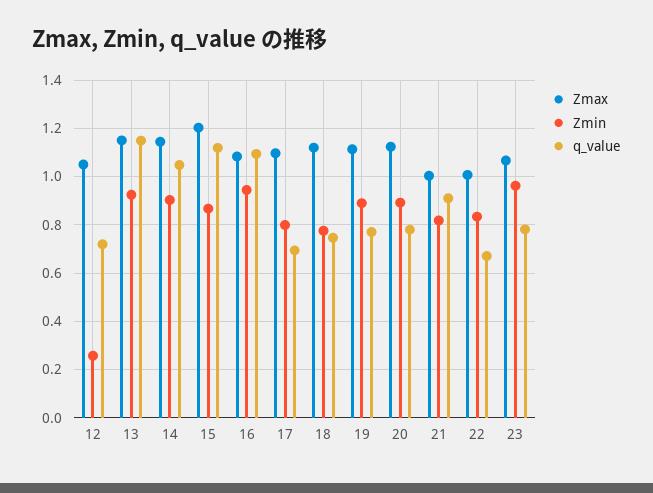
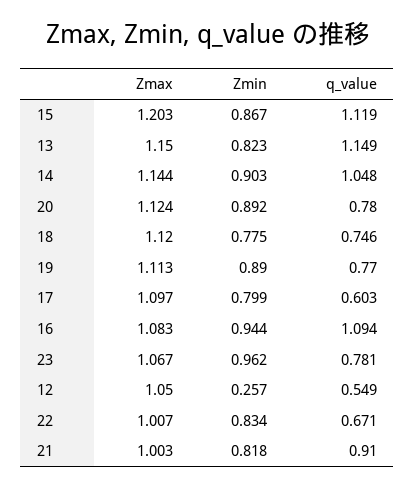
  {
    "Zmax": {
      "12": 1.05,
      "13": 1.15,
      "14": 1.144,
      "15": 1.203,
      "16": 1.083,
      "17": 1.097,
      "18": 1.12,
      "19": 1.113,
      "20": 1.124,
      "21": 1.003,
      "22": 1.007,
      "23": 1.067
    },
    "Zmin": {
      "12": 0.257,
-     "13": 0.925,
+     "13": 0.823,
      "14": 0.903,
      "15": 0.867,
      "16": 0.944,
      "17": 0.799,
      "18": 0.775,
      "19": 0.89,
      "20": 0.892,
      "21": 0.818,
      "22": 0.834,
      "23": 0.962
    },
    "q_value": {
-     "12": 0.725,
+     "12": 0.549,
      "13": 1.149,
      "14": 1.048,
      "15": 1.119,
      "16": 1.094,
-     "17": 0.7,
+     "17": 0.603,
      "18": 0.746,
      "19": 0.77,
      "20": 0.78,
      "21": 0.91,
      "22": 0.671,
      "23": 0.781
    }
  }

